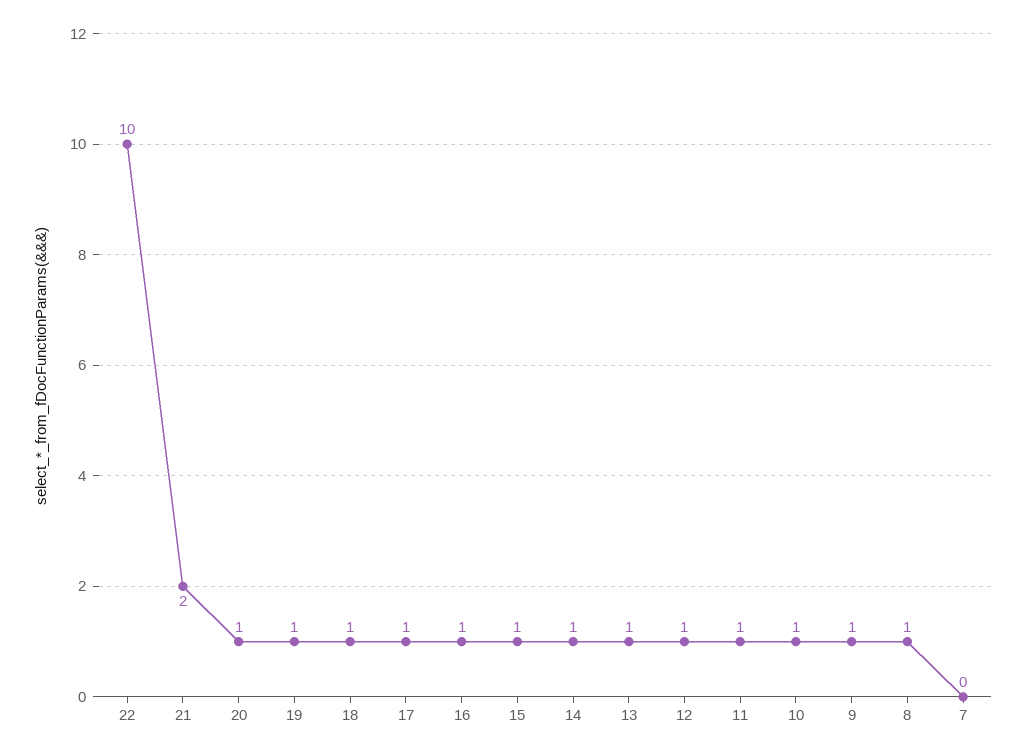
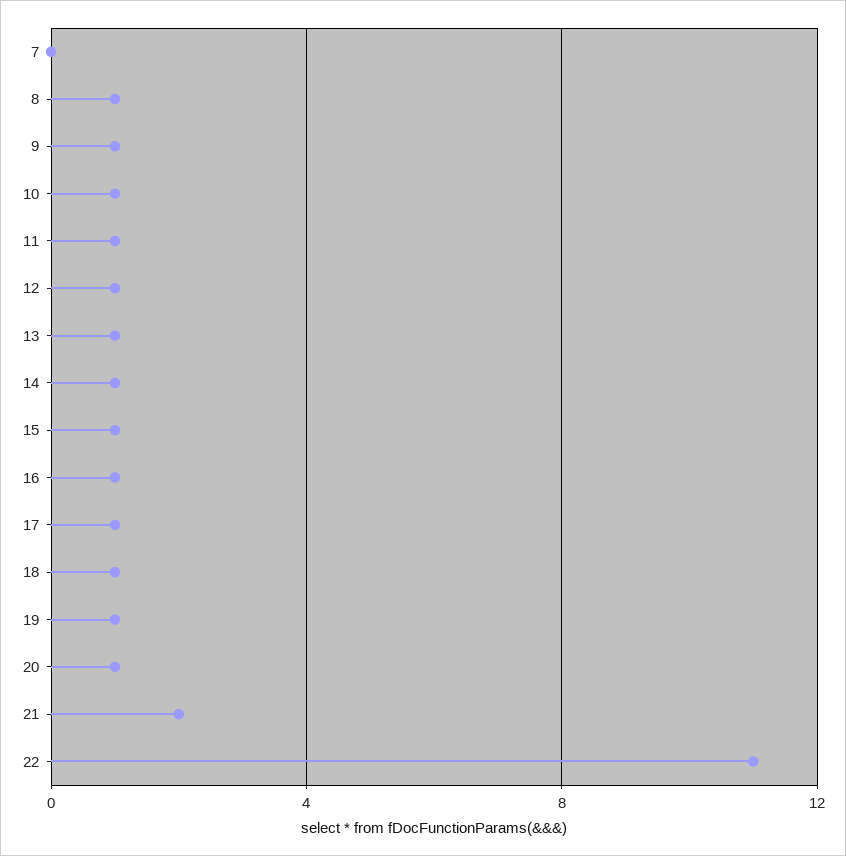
  {
-   "22": 10,
+   "22": 11,
    "21": 2,
    "20": 1,
    "19": 1,
    "18": 1,
    "17": 1,
    "16": 1,
    "15": 1,
    "14": 1,
    "13": 1,
    "12": 1,
    "11": 1,
    "10": 1,
    "9": 1,
    "8": 1,
    "7": 0
  }

